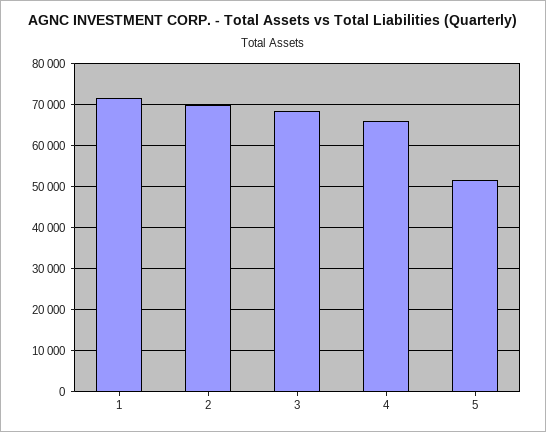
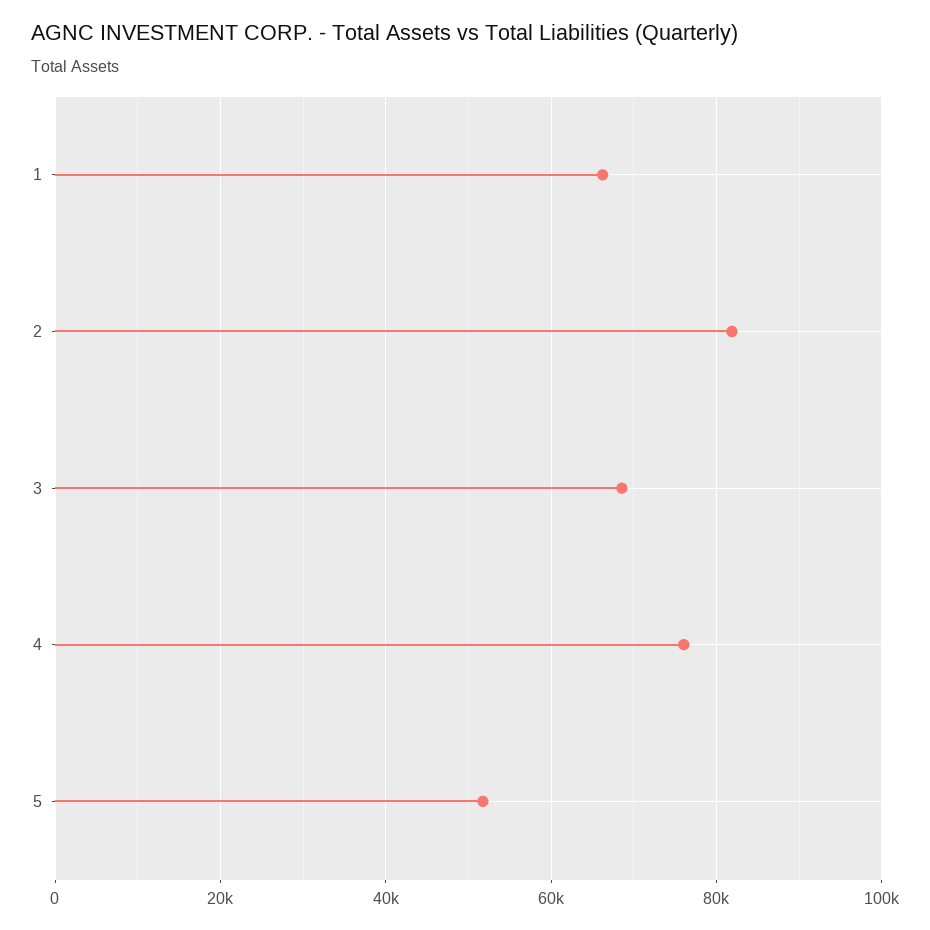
  {
-   "1": 72000,
+   "1": 66000,
-   "2": 70000,
+   "2": 82000,
    "3": 68000,
-   "4": 66000,
+   "4": 76000,
    "5": 52000
  }

